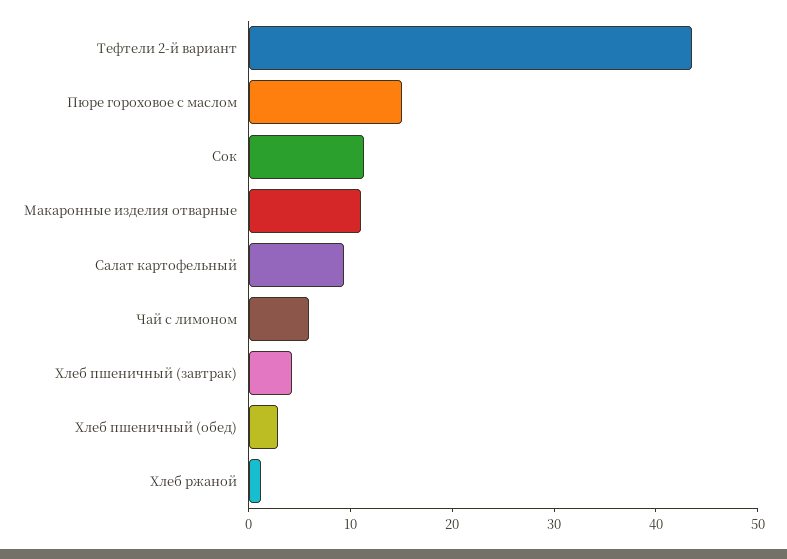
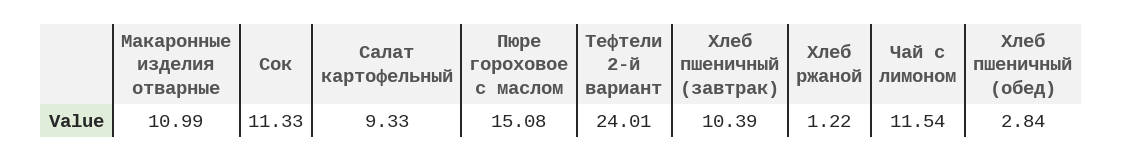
  {
-   "Тефтели 2-й вариант": 44,
+   "Тефтели 2-й вариант": 24.01,
    "Пюре гороховое с маслом": 15.08,
    "Сок": 11.33,
    "Макаронные изделия отварные": 10.99,
    "Салат картофельный": 9.33,
-   "Чай с лимоном": 6,
+   "Чай с лимоном": 11.54,
-   "Хлеб пшеничный (завтрак)": 4,
+   "Хлеб пшеничный (завтрак)": 10.39,
    "Хлеб пшеничный (обед)": 2.84,
    "Хлеб ржаной": 1.22
  }

